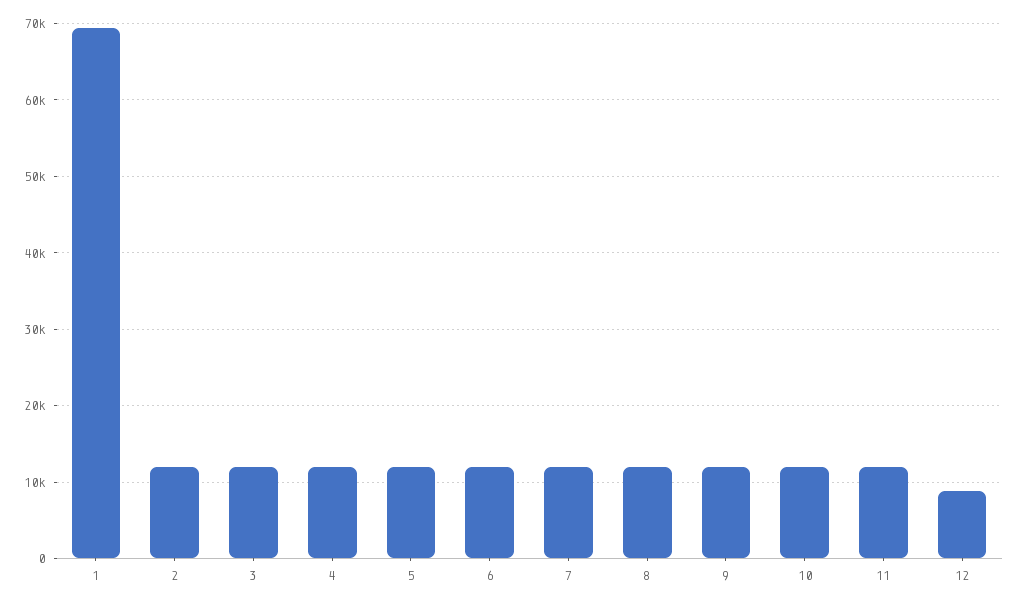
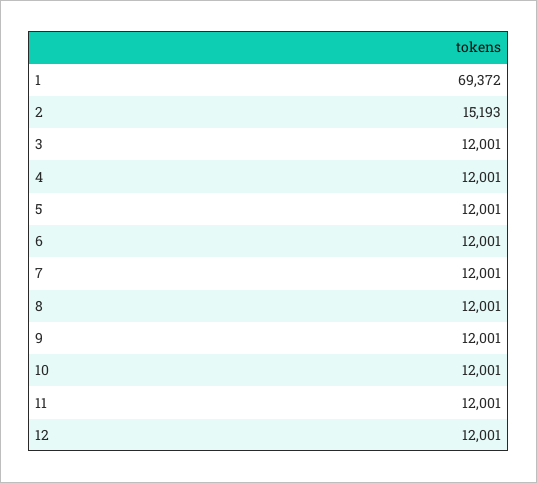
  {
    "1": 69372,
-   "2": 12000,
+   "2": 15193,
    "3": 12001,
    "4": 12001,
    "5": 12001,
    "6": 12001,
    "7": 12001,
    "8": 12001,
    "9": 12001,
    "10": 12001,
    "11": 12001,
-   "12": 9000
+   "12": 12001
  }

